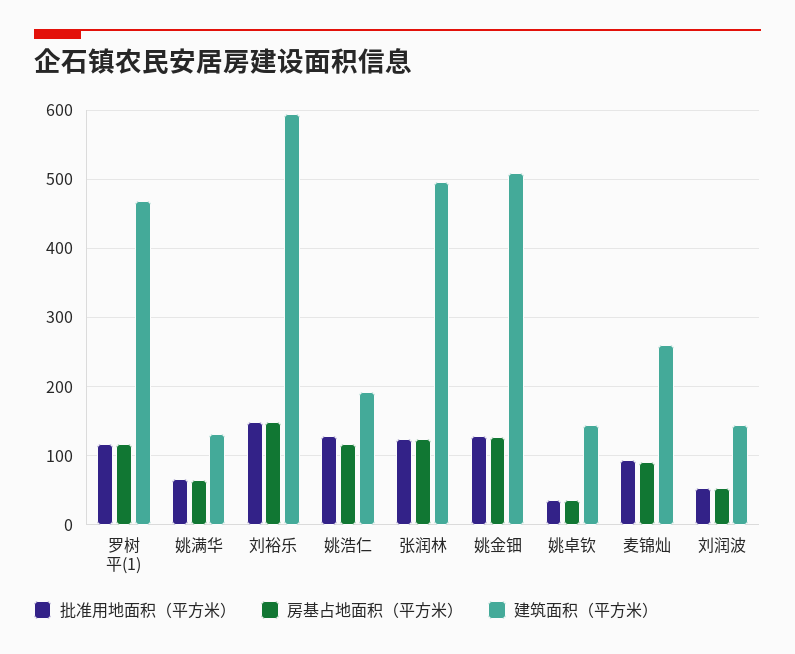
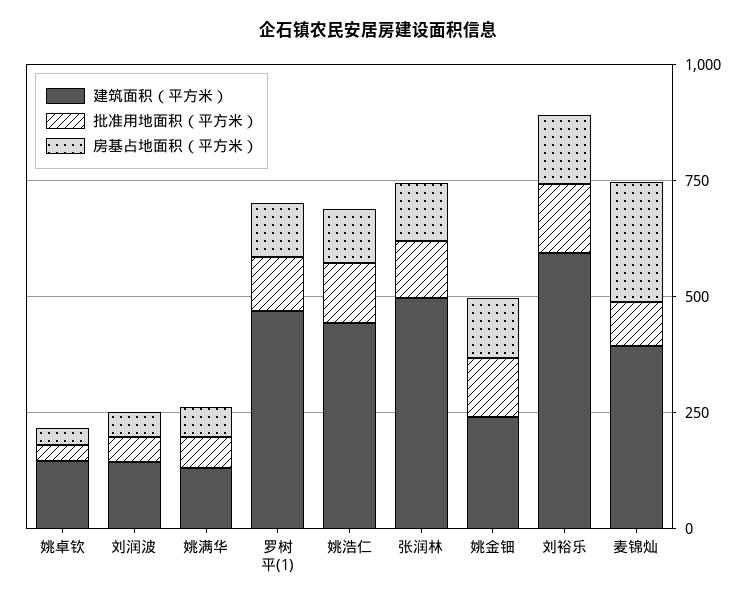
  {
    "批准用地面积（平方米）": {
      "罗树平(1)": 120,
      "姚满华": 70,
      "刘裕乐": 150,
      "姚浩仁": 130,
      "张润林": 120,
      "姚金钿": 130,
      "姚卓钦": 40,
      "麦锦灿": 90,
      "刘润波": 50
    },
    "房基占地面积（平方米）": {
      "罗树平(1)": 120,
      "姚满华": 70,
      "刘裕乐": 150,
      "姚浩仁": 120,
      "张润林": 120,
      "姚金钿": 130,
      "姚卓钦": 40,
-     "麦锦灿": 90,
+     "麦锦灿": 250,
      "刘润波": 50
    },
    "建筑面积（平方米）": {
      "罗树平(1)": 470,
      "姚满华": 130,
      "刘裕乐": 590,
-     "姚浩仁": 190,
+     "姚浩仁": 450,
      "张润林": 500,
-     "姚金钿": 510,
+     "姚金钿": 250,
      "姚卓钦": 150,
-     "麦锦灿": 260,
+     "麦锦灿": 400,
      "刘润波": 140
    }
  }

